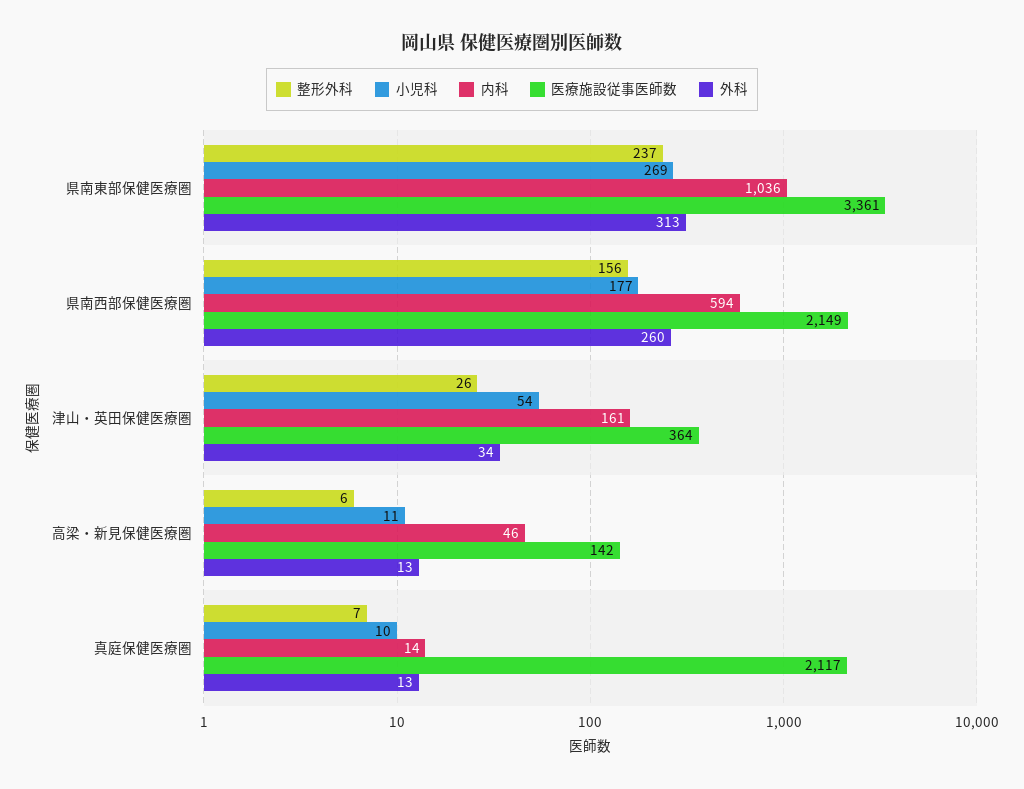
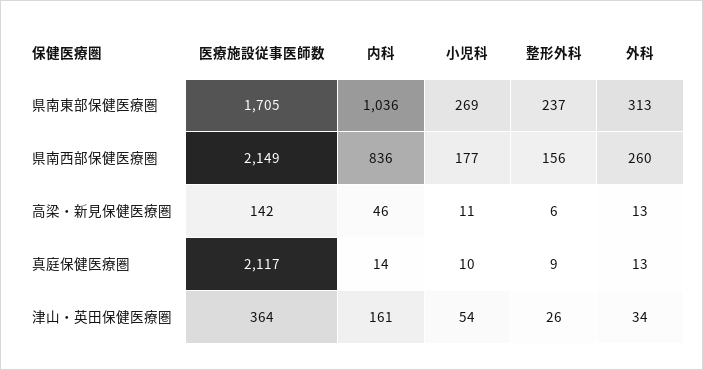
  {
    "整形外科": {
      "県南東部保健医療圏": 237,
      "県南西部保健医療圏": 156,
      "津山・英田保健医療圏": 26,
      "高梁・新見保健医療圏": 6,
-     "真庭保健医療圏": 7
+     "真庭保健医療圏": 9
    },
    "小児科": {
      "県南東部保健医療圏": 269,
      "県南西部保健医療圏": 177,
      "津山・英田保健医療圏": 54,
      "高梁・新見保健医療圏": 11,
      "真庭保健医療圏": 10
    },
    "内科": {
      "県南東部保健医療圏": 1036,
-     "県南西部保健医療圏": 594,
+     "県南西部保健医療圏": 836,
      "津山・英田保健医療圏": 161,
      "高梁・新見保健医療圏": 46,
      "真庭保健医療圏": 14
    },
    "医療施設従事医師数": {
-     "県南東部保健医療圏": 3361,
+     "県南東部保健医療圏": 1705,
      "県南西部保健医療圏": 2149,
      "津山・英田保健医療圏": 364,
      "高梁・新見保健医療圏": 142,
      "真庭保健医療圏": 2117
    },
    "外科": {
      "県南東部保健医療圏": 313,
      "県南西部保健医療圏": 260,
      "津山・英田保健医療圏": 34,
      "高梁・新見保健医療圏": 13,
      "真庭保健医療圏": 13
    }
  }

